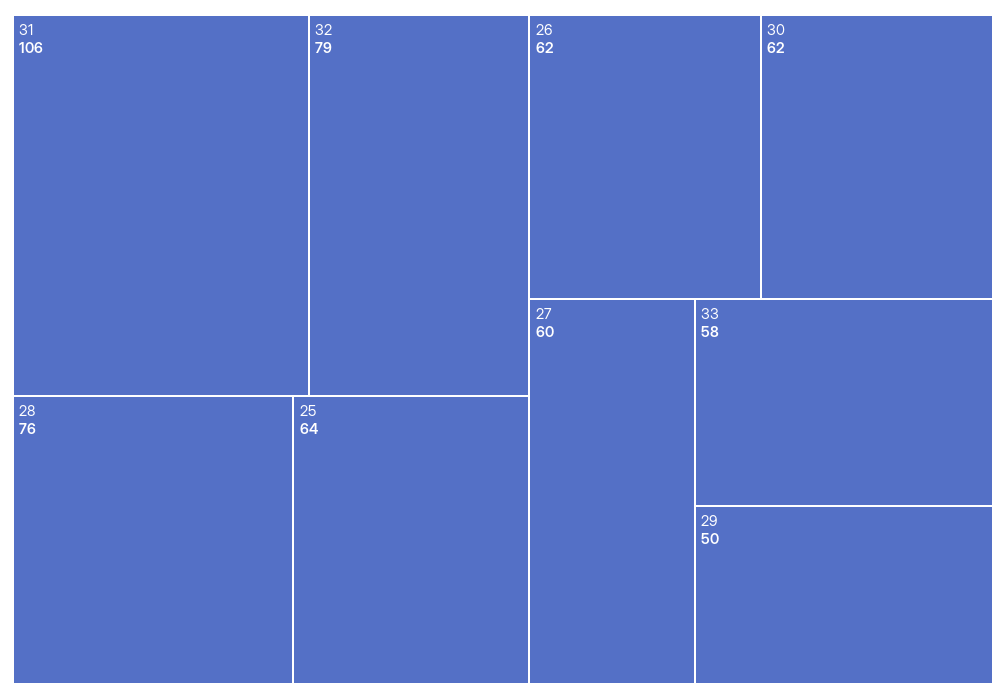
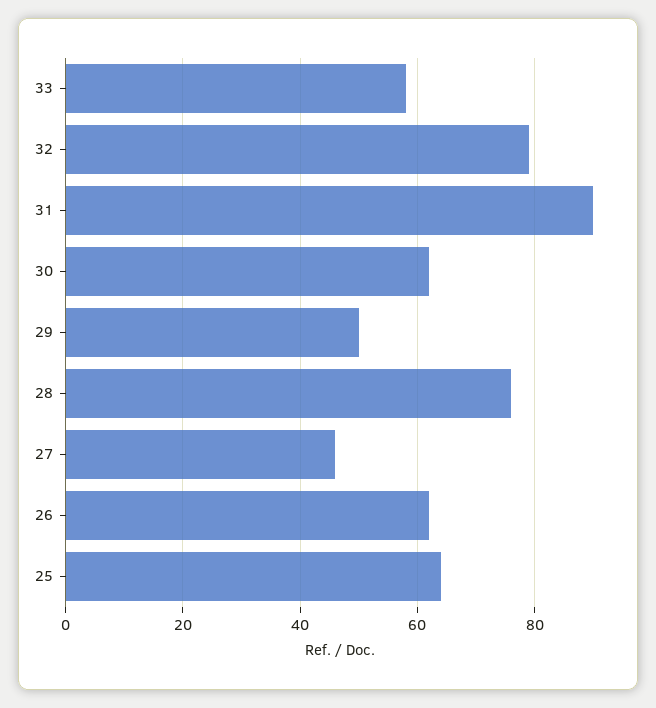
  {
-   "31": 106,
+   "31": 90,
    "32": 79,
    "28": 76,
    "25": 64,
    "26": 62,
    "30": 62,
-   "27": 60,
+   "27": 45,
    "33": 58,
    "29": 50
  }

